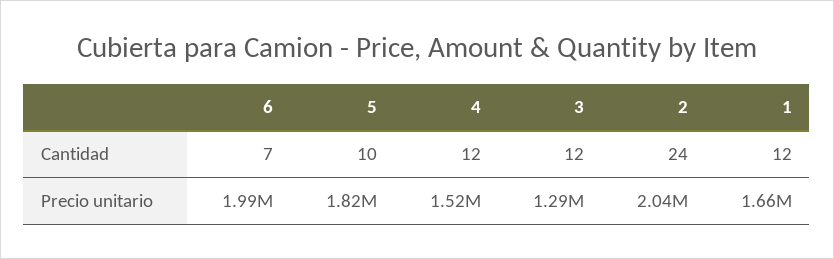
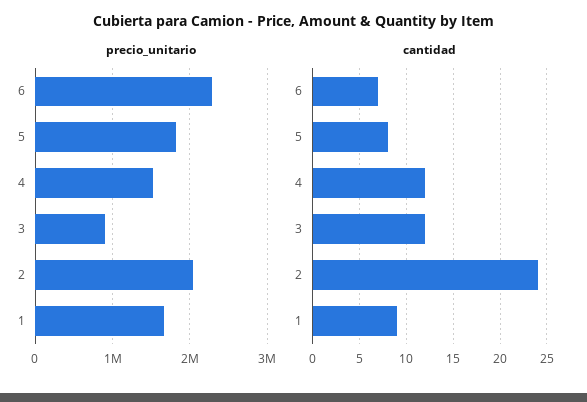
  {
    "Cantidad": {
      "6": 7,
-     "5": 10,
+     "5": 8,
      "4": 12,
      "3": 12,
      "2": 24,
-     "1": 12
+     "1": 9
    },
    "Precio unitario": {
-     "6": 1990000,
+     "6": 2300000,
      "5": 1820000,
      "4": 1520000,
-     "3": 1290000,
+     "3": 900000,
      "2": 2040000,
      "1": 1660000
    }
  }

